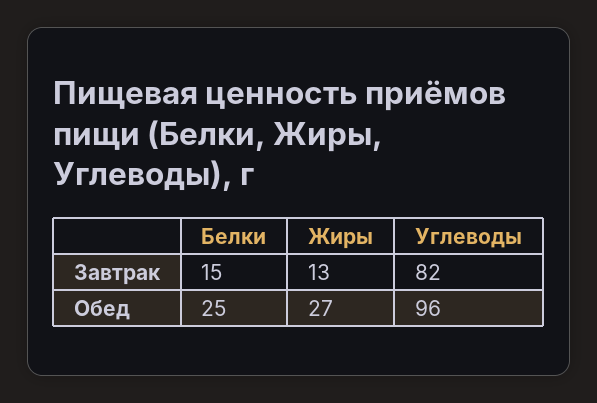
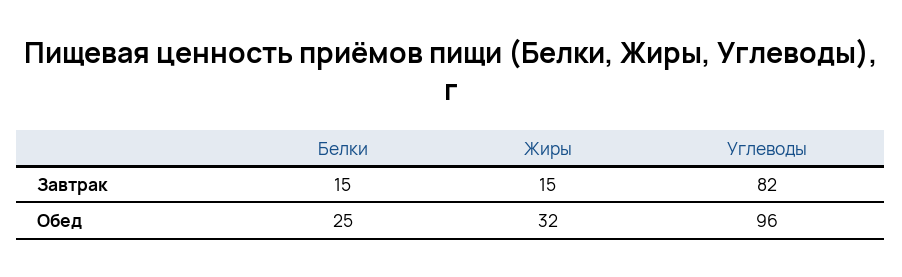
  {
    "Белки": {
      "Завтрак": 15,
      "Обед": 25
    },
    "Жиры": {
-     "Завтрак": 13,
+     "Завтрак": 15,
-     "Обед": 27
+     "Обед": 32
    },
    "Углеводы": {
      "Завтрак": 82,
      "Обед": 96
    }
  }

